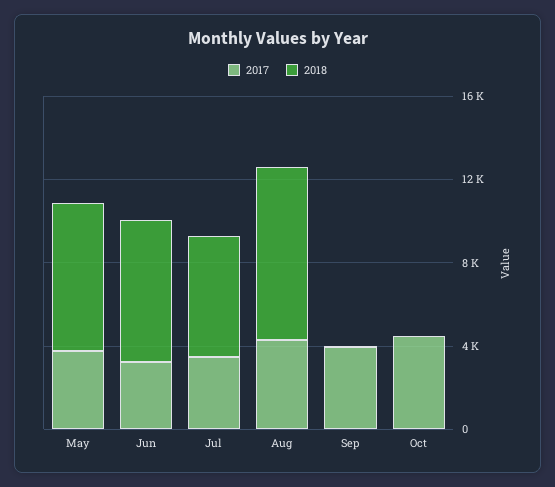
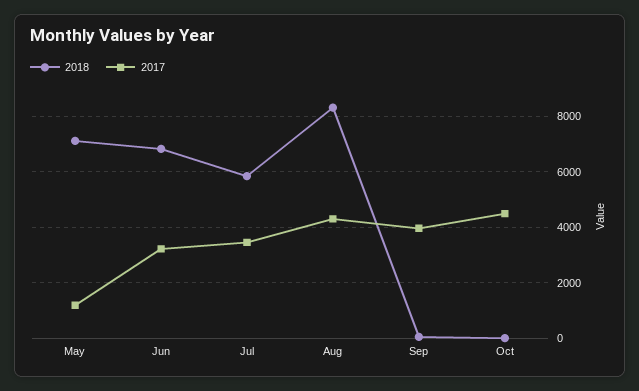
  {
    "2017": {
-     "May": 4000,
+     "May": 1250,
      "Jun": 3250,
      "Jul": 3500,
      "Aug": 4250,
      "Sep": 4000,
      "Oct": 4500
    },
    "2018": {
      "May": 7000,
      "Jun": 6750,
      "Jul": 5750,
      "Aug": 8250,
      "Sep": 0,
      "Oct": 0
    }
  }

